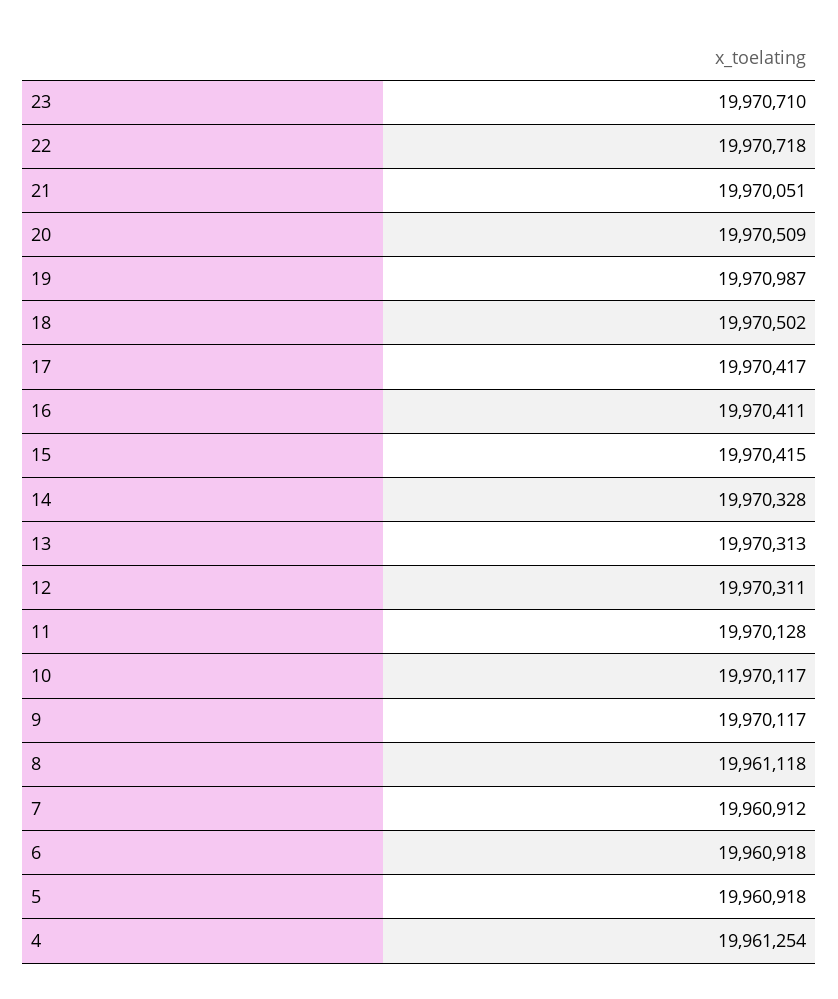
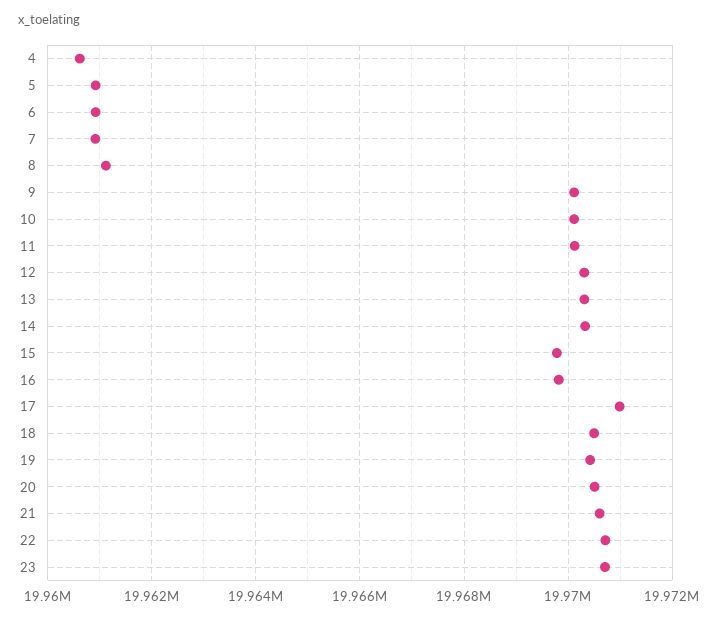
  {
    "23": 19970710,
    "22": 19970718,
-   "21": 19970051,
+   "21": 19970600,
    "20": 19970509,
-   "19": 19970987,
+   "19": 19970400,
    "18": 19970502,
-   "17": 19970417,
+   "17": 19971000,
-   "16": 19970411,
+   "16": 19969800,
-   "15": 19970415,
+   "15": 19969800,
    "14": 19970328,
    "13": 19970313,
    "12": 19970311,
    "11": 19970128,
    "10": 19970117,
    "9": 19970117,
    "8": 19961118,
    "7": 19960912,
    "6": 19960918,
    "5": 19960918,
-   "4": 19961254
+   "4": 19960600
  }

